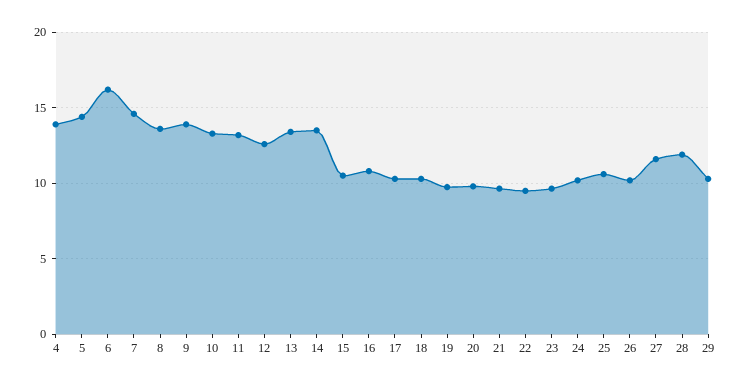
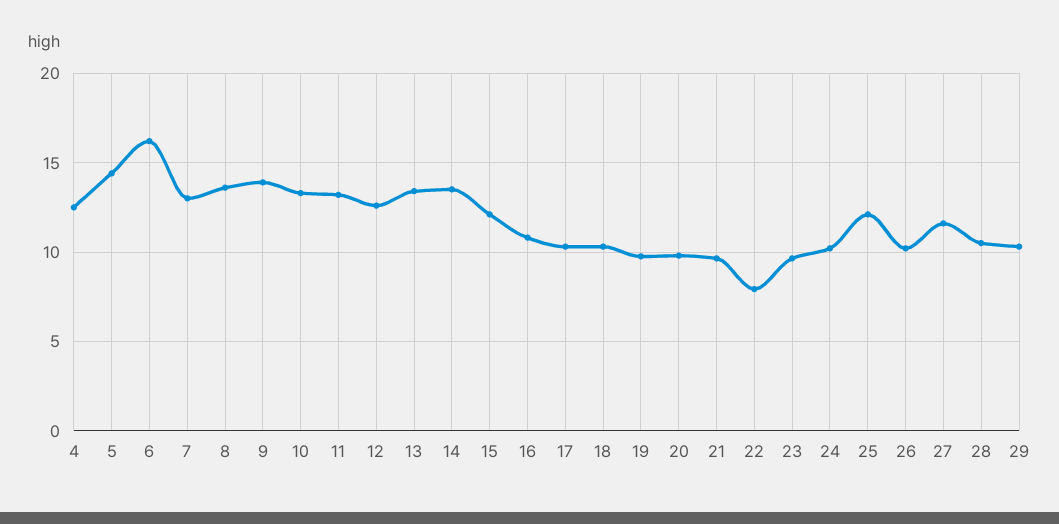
  {
-   "4": 14,
+   "4": 12.5,
    "5": 14.5,
    "6": 16,
-   "7": 14.5,
+   "7": 13,
    "8": 13.5,
    "9": 14,
    "10": 13.5,
    "11": 13,
    "12": 12.5,
    "13": 13.5,
    "14": 13.5,
-   "15": 10.5,
+   "15": 12,
    "16": 11,
    "17": 10.5,
    "18": 10.5,
    "19": 10,
    "20": 10,
    "21": 9.5,
-   "22": 9.5,
+   "22": 8,
    "23": 9.5,
    "24": 10,
-   "25": 10.5,
+   "25": 12,
    "26": 10,
    "27": 11.5,
-   "28": 12,
+   "28": 10.5,
    "29": 10.5
  }

